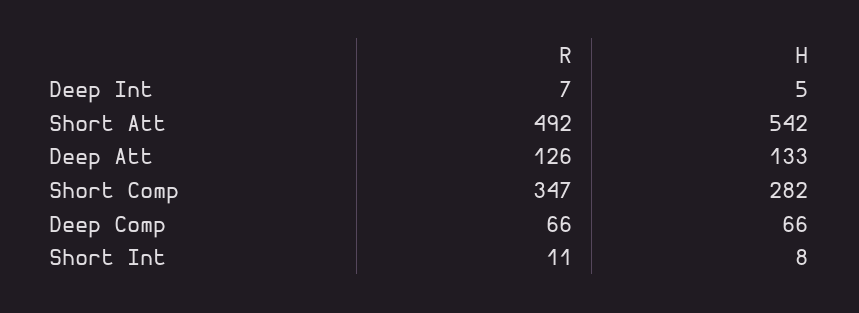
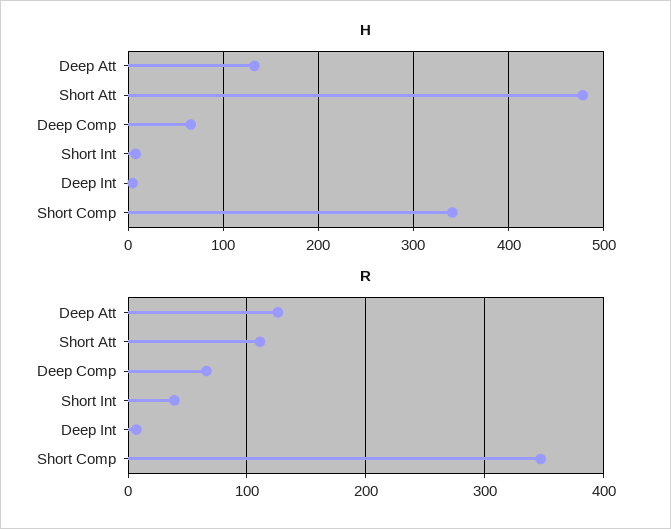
  {
    "R": {
      "Deep Int": 7,
-     "Short Att": 492,
+     "Short Att": 110,
      "Deep Att": 126,
      "Short Comp": 347,
      "Deep Comp": 66,
-     "Short Int": 11
+     "Short Int": 40
    },
    "H": {
      "Deep Int": 5,
-     "Short Att": 542,
+     "Short Att": 480,
      "Deep Att": 133,
-     "Short Comp": 282,
+     "Short Comp": 340,
      "Deep Comp": 66,
      "Short Int": 8
    }
  }

